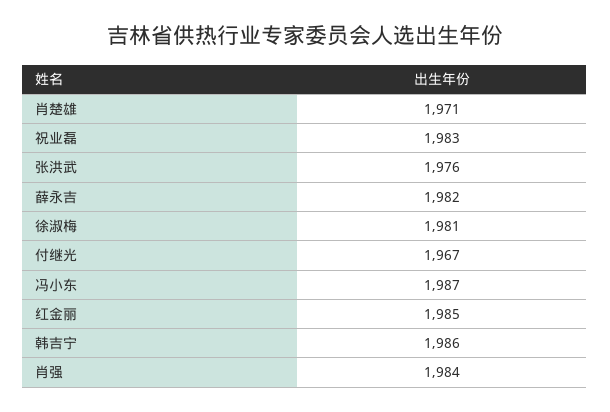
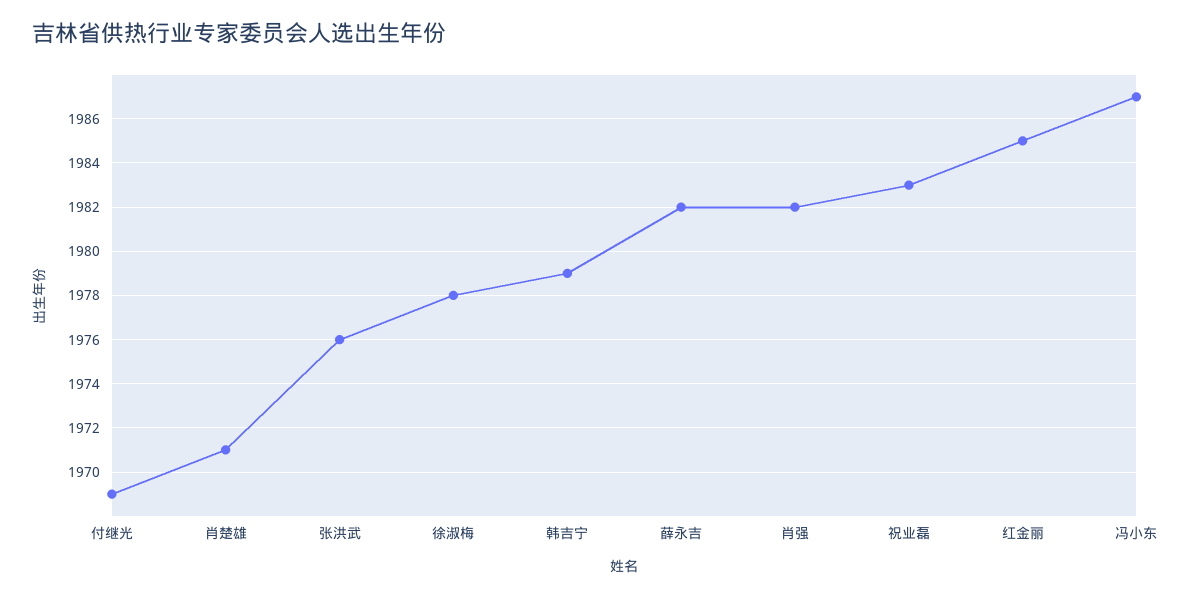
  {
    "肖楚雄": 1971,
    "祝业磊": 1983,
    "张洪武": 1976,
    "薛永吉": 1982,
-   "徐淑梅": 1981,
+   "徐淑梅": 1978,
-   "付继光": 1967,
+   "付继光": 1969,
    "冯小东": 1987,
    "红金丽": 1985,
-   "韩吉宁": 1986,
+   "韩吉宁": 1979,
-   "肖强": 1984
+   "肖强": 1982
  }

